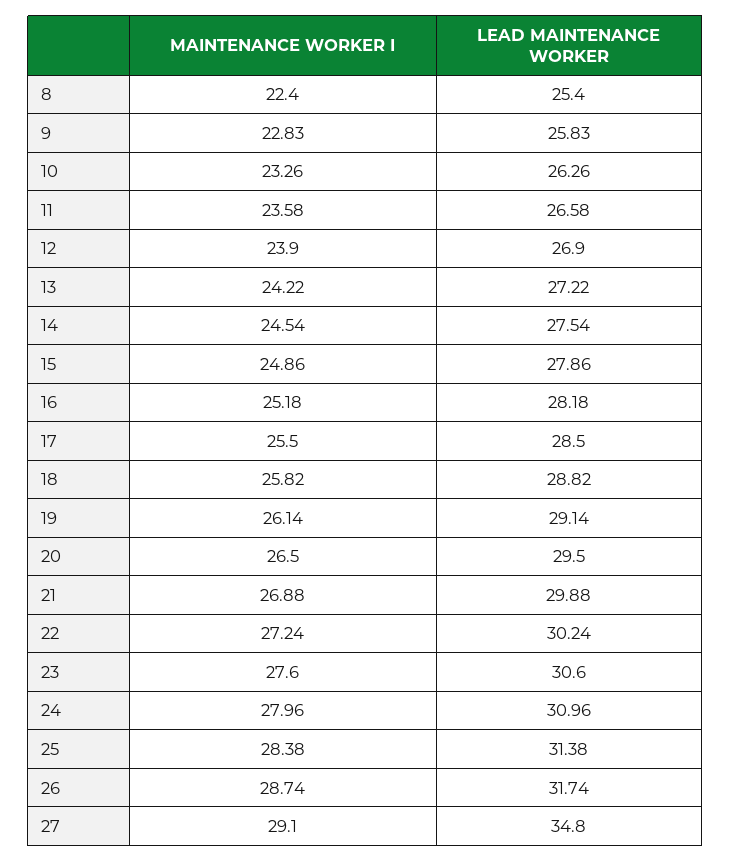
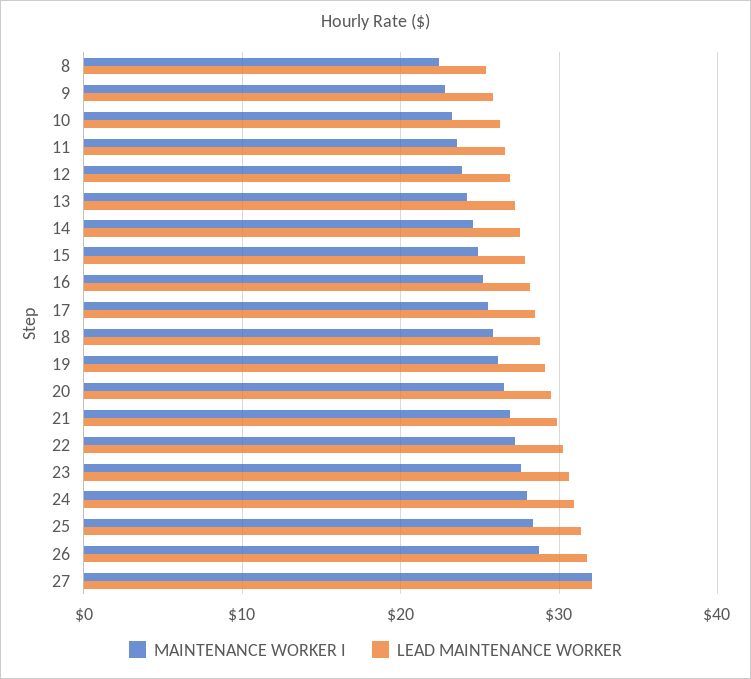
  {
    "MAINTENANCE WORKER I": {
      "8": 22.4,
      "9": 22.83,
      "10": 23.26,
      "11": 23.58,
      "12": 23.9,
      "13": 24.22,
      "14": 24.54,
      "15": 24.86,
      "16": 25.18,
      "17": 25.5,
      "18": 25.82,
      "19": 26.14,
      "20": 26.5,
      "21": 26.88,
      "22": 27.24,
      "23": 27.6,
      "24": 27.96,
      "25": 28.38,
      "26": 28.74,
-     "27": 29.1
+     "27": 32
    },
    "LEAD MAINTENANCE WORKER": {
      "8": 25.4,
      "9": 25.83,
      "10": 26.26,
      "11": 26.58,
      "12": 26.9,
      "13": 27.22,
      "14": 27.54,
      "15": 27.86,
      "16": 28.18,
      "17": 28.5,
      "18": 28.82,
      "19": 29.14,
      "20": 29.5,
      "21": 29.88,
      "22": 30.24,
      "23": 30.6,
      "24": 30.96,
      "25": 31.38,
      "26": 31.74,
-     "27": 34.8
+     "27": 32
    }
  }

